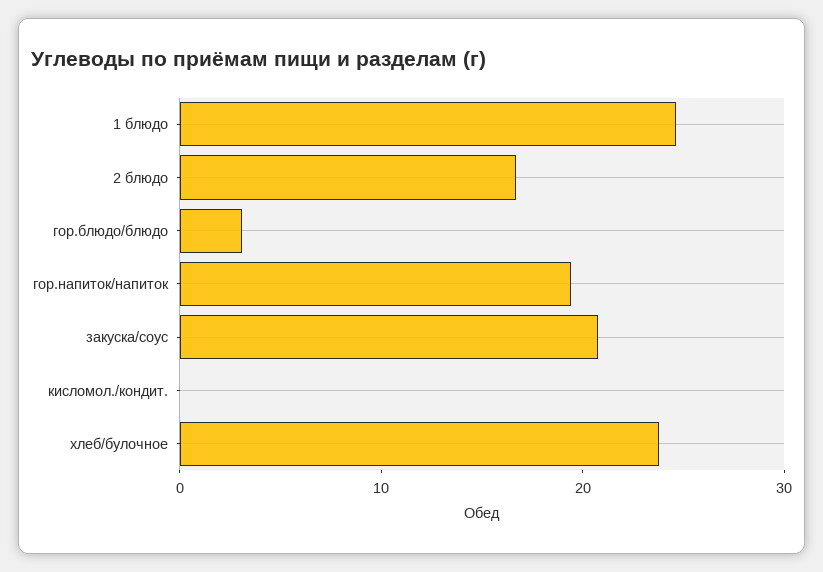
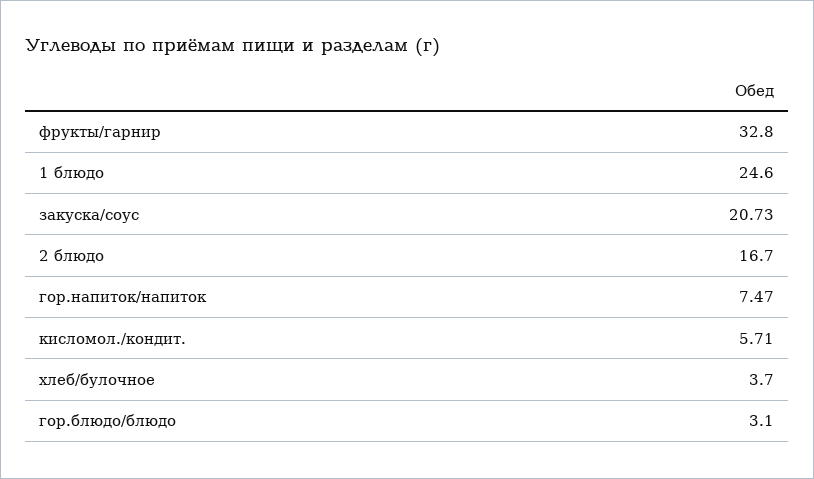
  {
    "1 блюдо": 24.6,
    "2 блюдо": 16.7,
    "гор.блюдо/блюдо": 3.1,
-   "гор.напиток/напиток": 20,
+   "гор.напиток/напиток": 7.47,
    "закуска/соус": 20.73,
-   "кисломол./кондит.": 0,
+   "кисломол./кондит.": 5.71,
-   "хлеб/булочное": 24
+   "хлеб/булочное": 3.7,
+   "фрукты/гарнир": 32.8
  }

